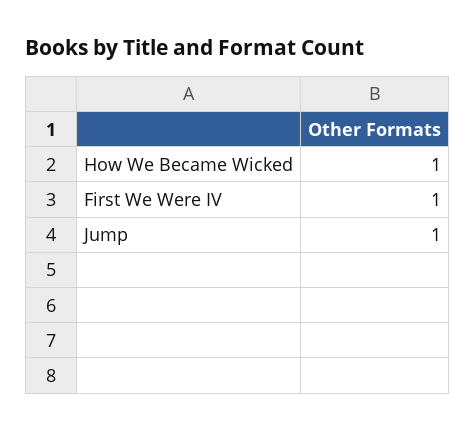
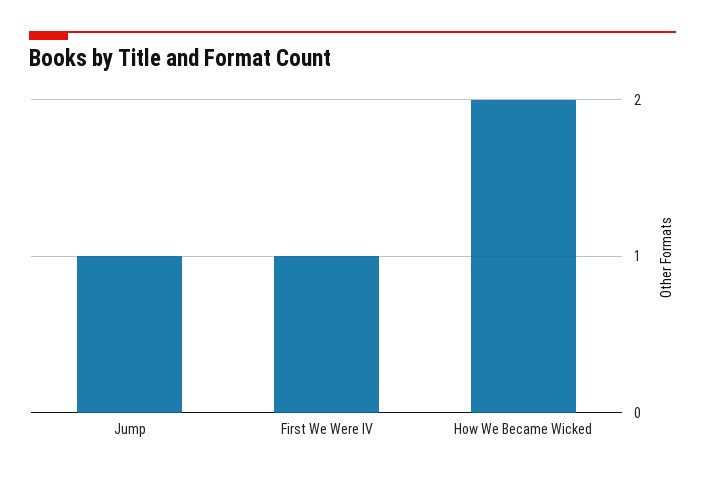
  {
-   "How We Became Wicked": 1,
+   "How We Became Wicked": 2,
    "First We Were IV": 1,
    "Jump": 1
  }

